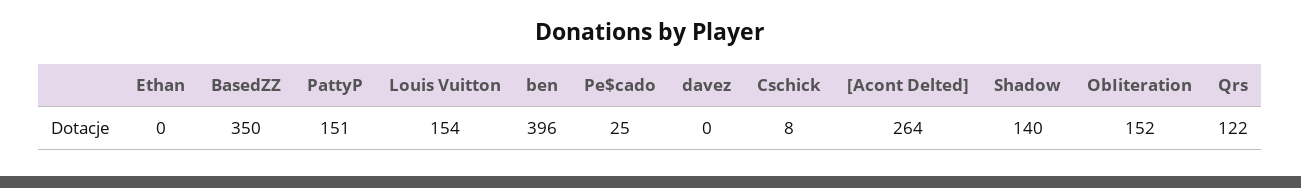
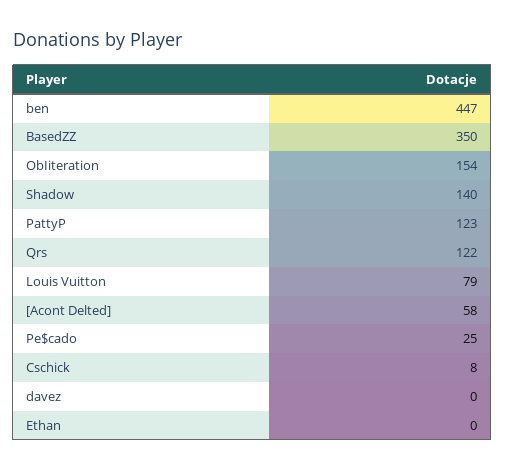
  {
    "Ethan": 0,
    "BasedZZ": 350,
-   "PattyP": 151,
+   "PattyP": 123,
-   "Louis Vuitton": 154,
+   "Louis Vuitton": 79,
-   "ben": 396,
+   "ben": 447,
    "Pe$cado": 25,
    "davez": 0,
    "Cschick": 8,
-   "[Acont Delted]": 264,
+   "[Acont Delted]": 58,
    "Shadow": 140,
-   "ObIiteration": 152,
+   "ObIiteration": 154,
    "Qrs": 122
  }

